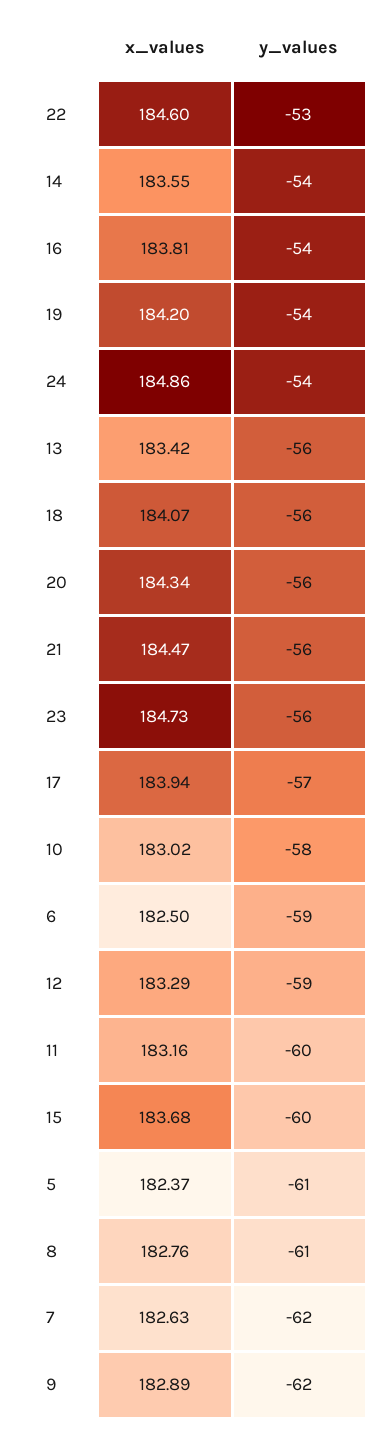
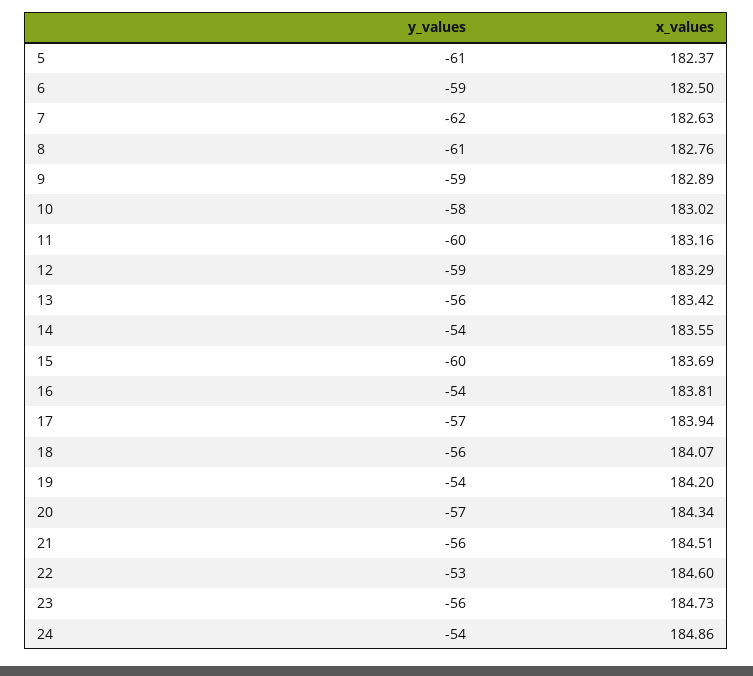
  {
    "x_values": {
      "22": 184.6,
      "14": 183.55,
      "16": 183.81,
      "19": 184.2,
      "24": 184.86,
      "13": 183.42,
      "18": 184.07,
      "20": 184.34,
-     "21": 184.47,
+     "21": 184.51,
      "23": 184.73,
      "17": 183.94,
      "10": 183.02,
      "6": 182.5,
      "12": 183.29,
      "11": 183.16,
-     "15": 183.68,
+     "15": 183.69,
      "5": 182.37,
      "8": 182.76,
      "7": 182.63,
      "9": 182.89
    },
    "y_values": {
      "22": -53,
      "14": -54,
      "16": -54,
      "19": -54,
      "24": -54,
      "13": -56,
      "18": -56,
-     "20": -56,
+     "20": -57,
      "21": -56,
      "23": -56,
      "17": -57,
      "10": -58,
      "6": -59,
      "12": -59,
      "11": -60,
      "15": -60,
      "5": -61,
      "8": -61,
      "7": -62,
-     "9": -62
+     "9": -59
    }
  }

